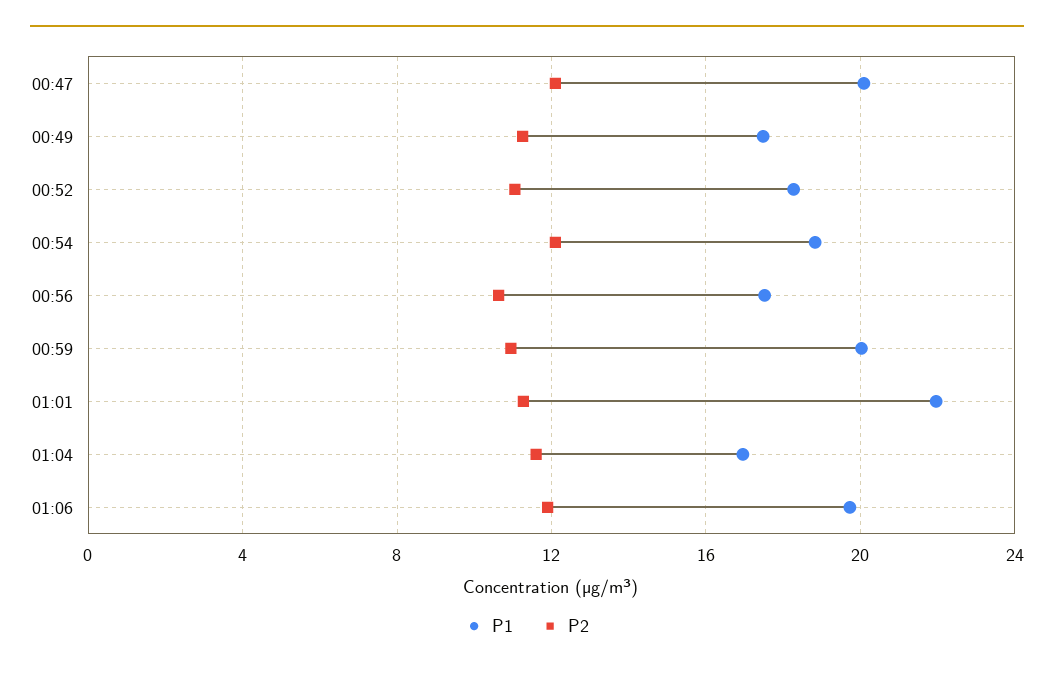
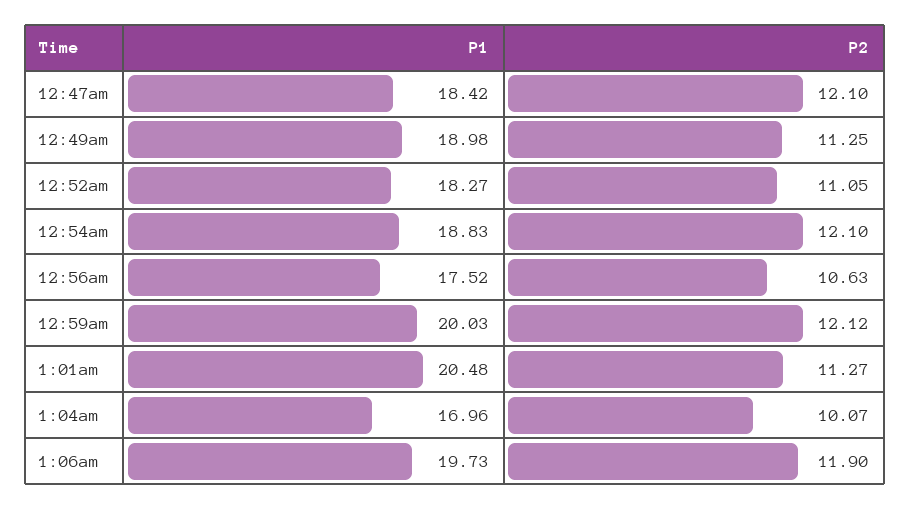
  {
    "P1": {
-     "00:47": 20,
+     "00:47": 18.42,
-     "00:49": 17.5,
+     "00:49": 18.98,
      "00:52": 18.27,
      "00:54": 18.83,
      "00:56": 17.52,
      "00:59": 20.03,
-     "01:01": 22,
+     "01:01": 20.48,
      "01:04": 16.96,
      "01:06": 19.73
    },
    "P2": {
      "00:47": 12.1,
      "00:49": 11.25,
      "00:52": 11.05,
      "00:54": 12.1,
      "00:56": 10.63,
-     "00:59": 11,
+     "00:59": 12.12,
      "01:01": 11.27,
-     "01:04": 11.5,
+     "01:04": 10.07,
      "01:06": 11.9
    }
  }

